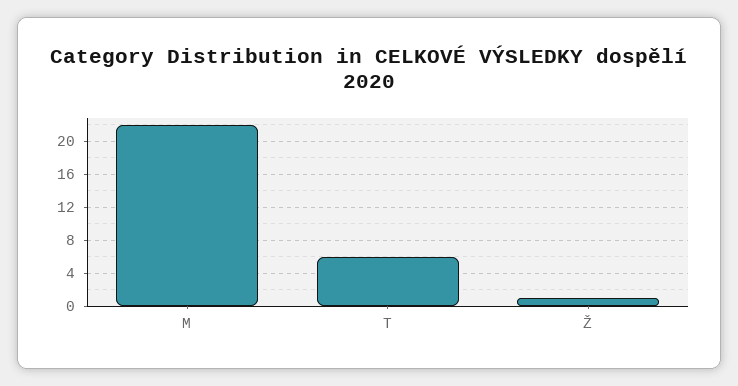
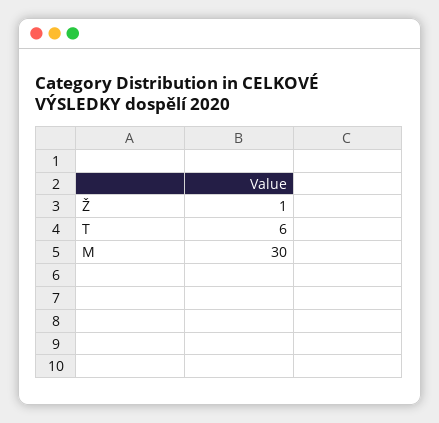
  {
-   "M": 22,
+   "M": 30,
    "T": 6,
    "Ž": 1
  }

